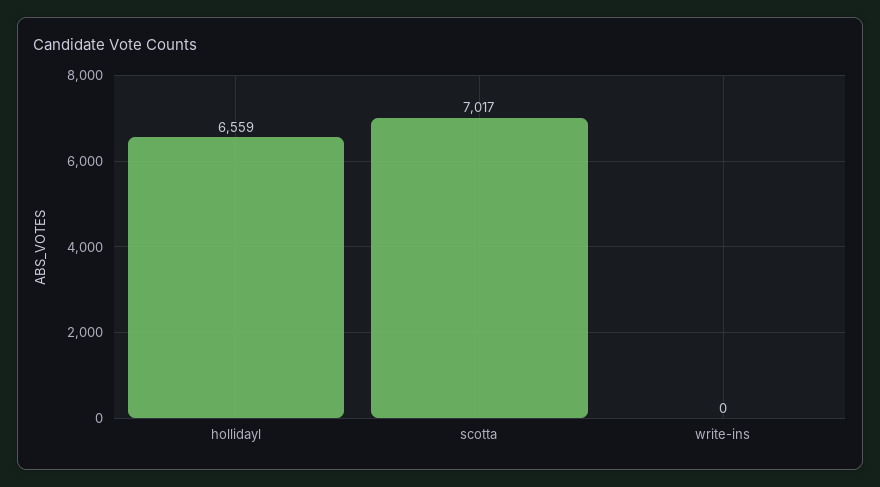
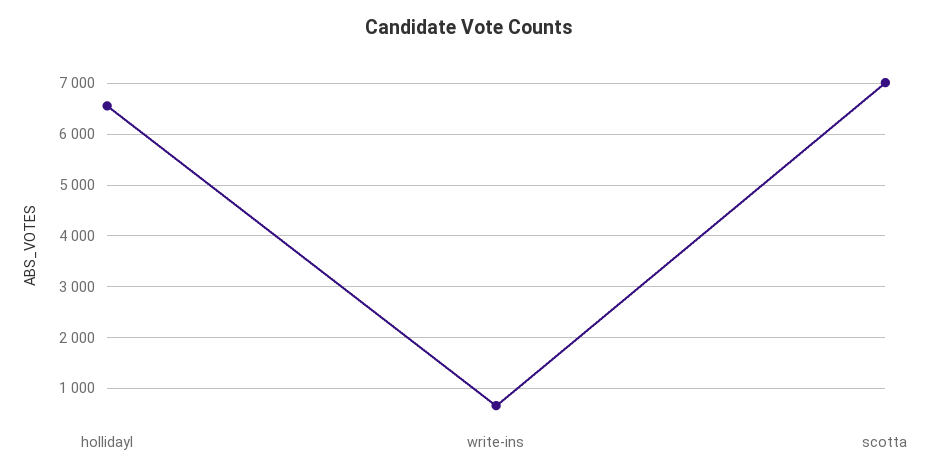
  {
    "hollidayl": 6559,
    "scotta": 7017,
-   "write-ins": 0
+   "write-ins": 600
  }

